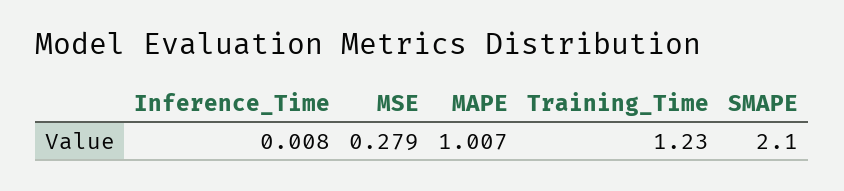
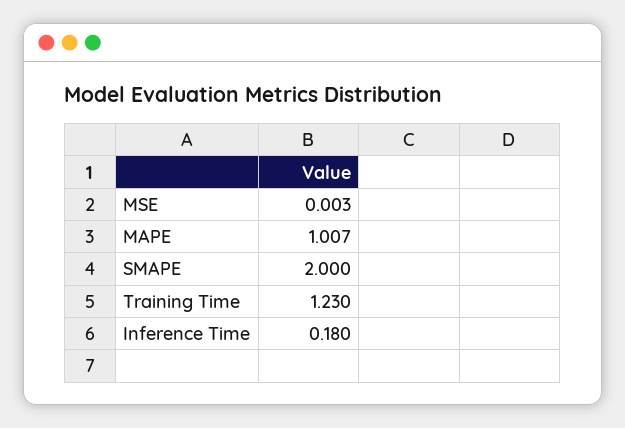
  {
-   "Inference_Time": 0.008,
+   "Inference_Time": 0.18,
-   "MSE": 0.279,
+   "MSE": 0.003,
    "MAPE": 1.007,
    "Training_Time": 1.23,
-   "SMAPE": 2.1
+   "SMAPE": 2
  }

